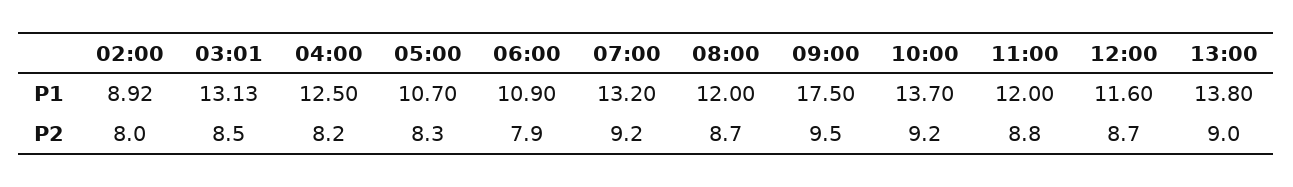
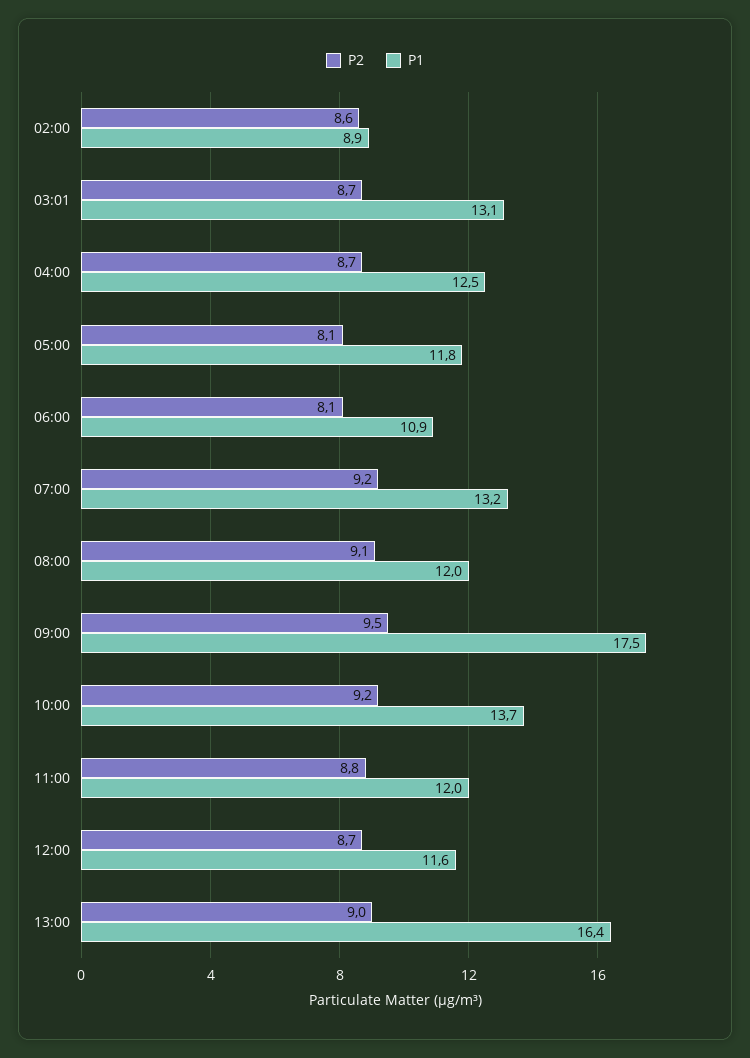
  {
    "P1": {
      "02:00": 8.92,
      "03:01": 13.13,
      "04:00": 12.5,
-     "05:00": 10.7,
+     "05:00": 11.8,
      "06:00": 10.9,
      "07:00": 13.2,
      "08:00": 12,
      "09:00": 17.5,
      "10:00": 13.7,
      "11:00": 12,
      "12:00": 11.6,
-     "13:00": 13.8
+     "13:00": 16.4
    },
    "P2": {
-     "02:00": 8,
+     "02:00": 8.6,
-     "03:01": 8.5,
+     "03:01": 8.7,
-     "04:00": 8.2,
+     "04:00": 8.7,
-     "05:00": 8.3,
+     "05:00": 8.1,
-     "06:00": 7.9,
+     "06:00": 8.1,
      "07:00": 9.2,
-     "08:00": 8.7,
+     "08:00": 9.1,
      "09:00": 9.5,
      "10:00": 9.2,
      "11:00": 8.8,
      "12:00": 8.7,
      "13:00": 9
    }
  }

